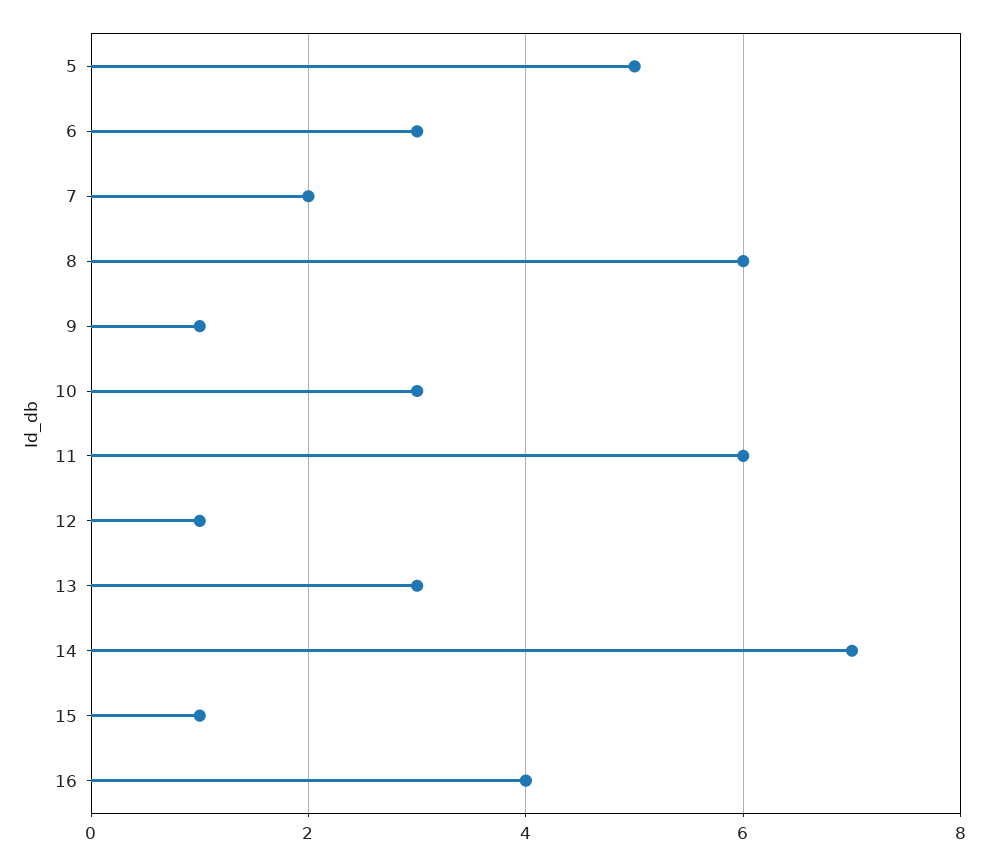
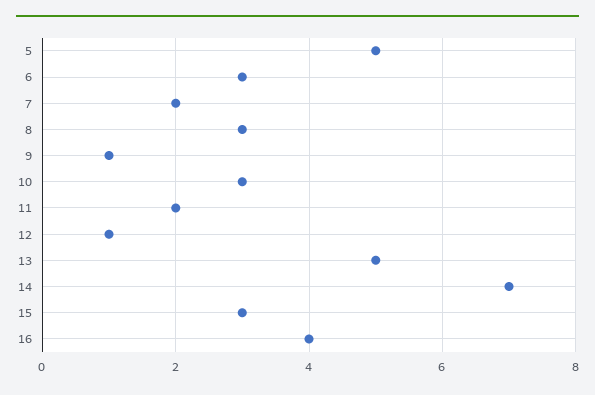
  {
    "5": 5,
    "6": 3,
    "7": 2,
-   "8": 6,
+   "8": 3,
    "9": 1,
    "10": 3,
-   "11": 6,
+   "11": 2,
    "12": 1,
-   "13": 3,
+   "13": 5,
    "14": 7,
-   "15": 1,
+   "15": 3,
    "16": 4
  }

